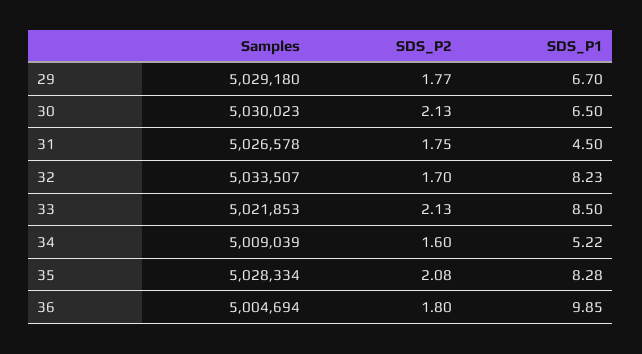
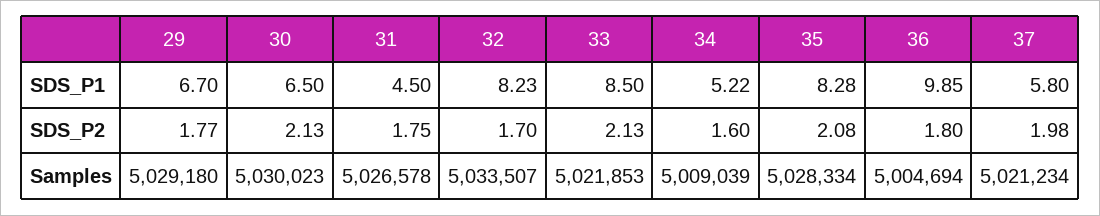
  {
    "Samples": {
      "29": 5029180,
      "30": 5030023,
      "31": 5026578,
      "32": 5033507,
      "33": 5021853,
      "34": 5009039,
      "35": 5028334,
-     "36": 5004694
+     "36": 5004694,
+     "37": 5021234
    },
    "SDS_P2": {
      "29": 1.77,
      "30": 2.13,
      "31": 1.75,
      "32": 1.7,
      "33": 2.13,
      "34": 1.6,
      "35": 2.08,
-     "36": 1.8
+     "36": 1.8,
+     "37": 1.98
    },
    "SDS_P1": {
      "29": 6.7,
      "30": 6.5,
      "31": 4.5,
      "32": 8.23,
      "33": 8.5,
      "34": 5.22,
      "35": 8.28,
-     "36": 9.85
+     "36": 9.85,
+     "37": 5.8
    }
  }

